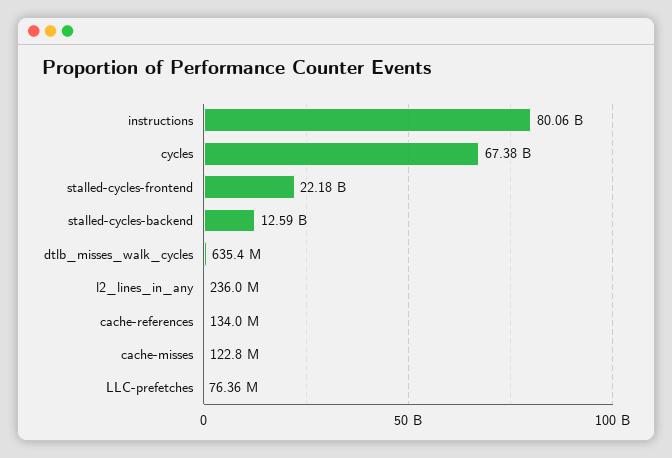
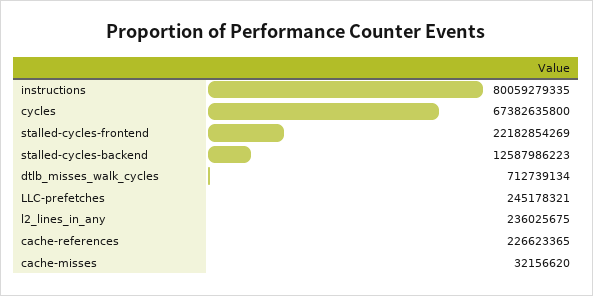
  {
    "instructions": 80059279335,
    "cycles": 67382635800,
    "stalled-cycles-frontend": 22182854269,
    "stalled-cycles-backend": 12587986223,
-   "dtlb_misses_walk_cycles": 635400000,
+   "dtlb_misses_walk_cycles": 712739134,
    "l2_lines_in_any": 236025675,
-   "cache-references": 134000000,
+   "cache-references": 226623365,
-   "cache-misses": 122800000,
+   "cache-misses": 32156620,
-   "LLC-prefetches": 76360000
+   "LLC-prefetches": 245178321
  }

